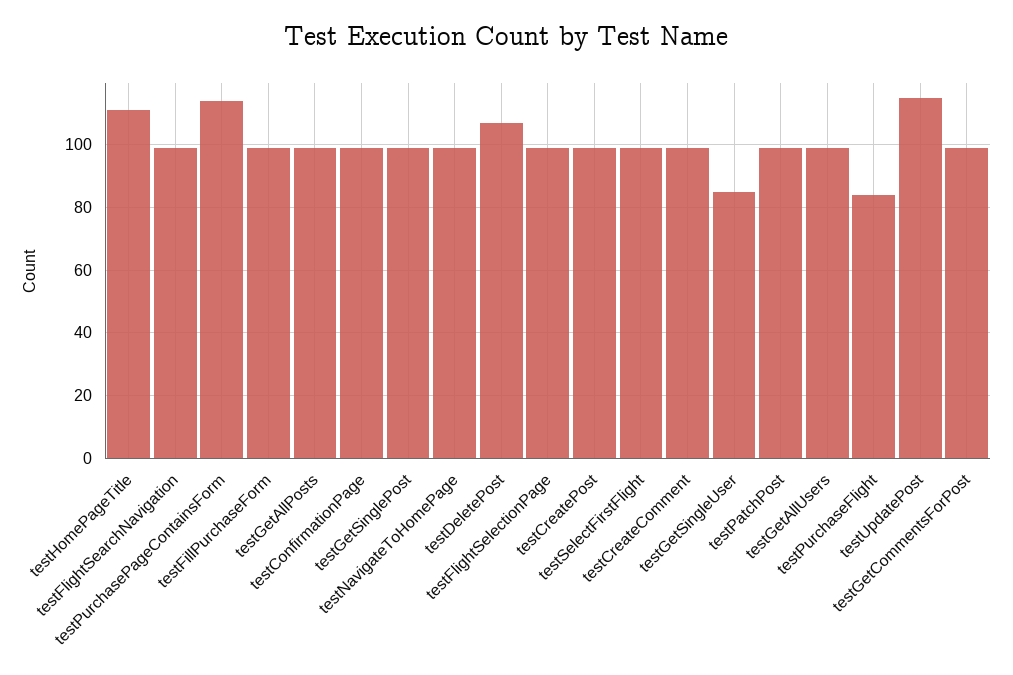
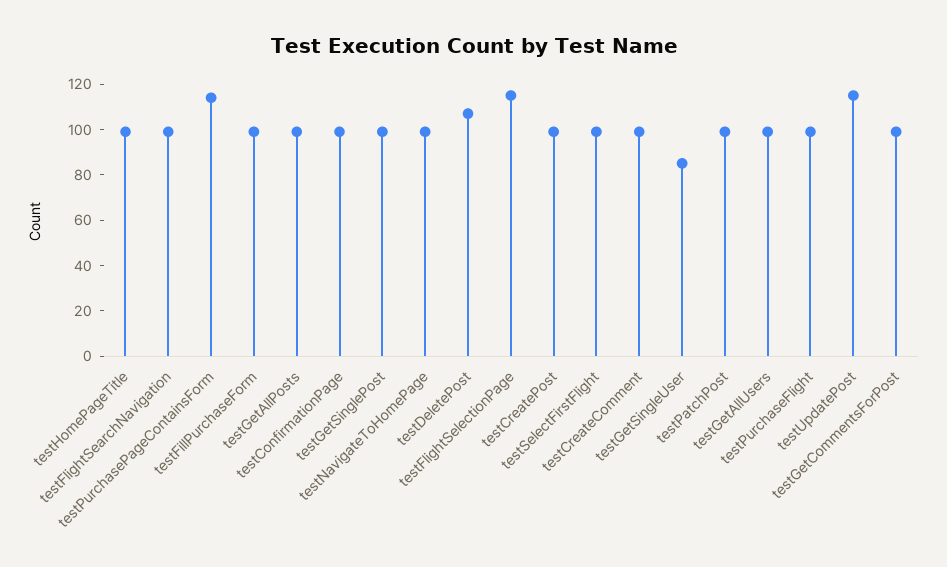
  {
-   "testHomePageTitle": 110,
+   "testHomePageTitle": 100,
    "testFlightSearchNavigation": 100,
    "testPurchasePageContainsForm": 115,
    "testFillPurchaseForm": 100,
    "testGetAllPosts": 100,
    "testConfirmationPage": 100,
    "testGetSinglePost": 100,
    "testNavigateToHomePage": 100,
    "testDeletePost": 105,
-   "testFlightSelectionPage": 100,
+   "testFlightSelectionPage": 115,
    "testCreatePost": 100,
    "testSelectFirstFlight": 100,
    "testCreateComment": 100,
    "testGetSingleUser": 85,
    "testPatchPost": 100,
    "testGetAllUsers": 100,
-   "testPurchaseFlight": 85,
+   "testPurchaseFlight": 100,
    "testUpdatePost": 115,
    "testGetCommentsForPost": 100
  }

